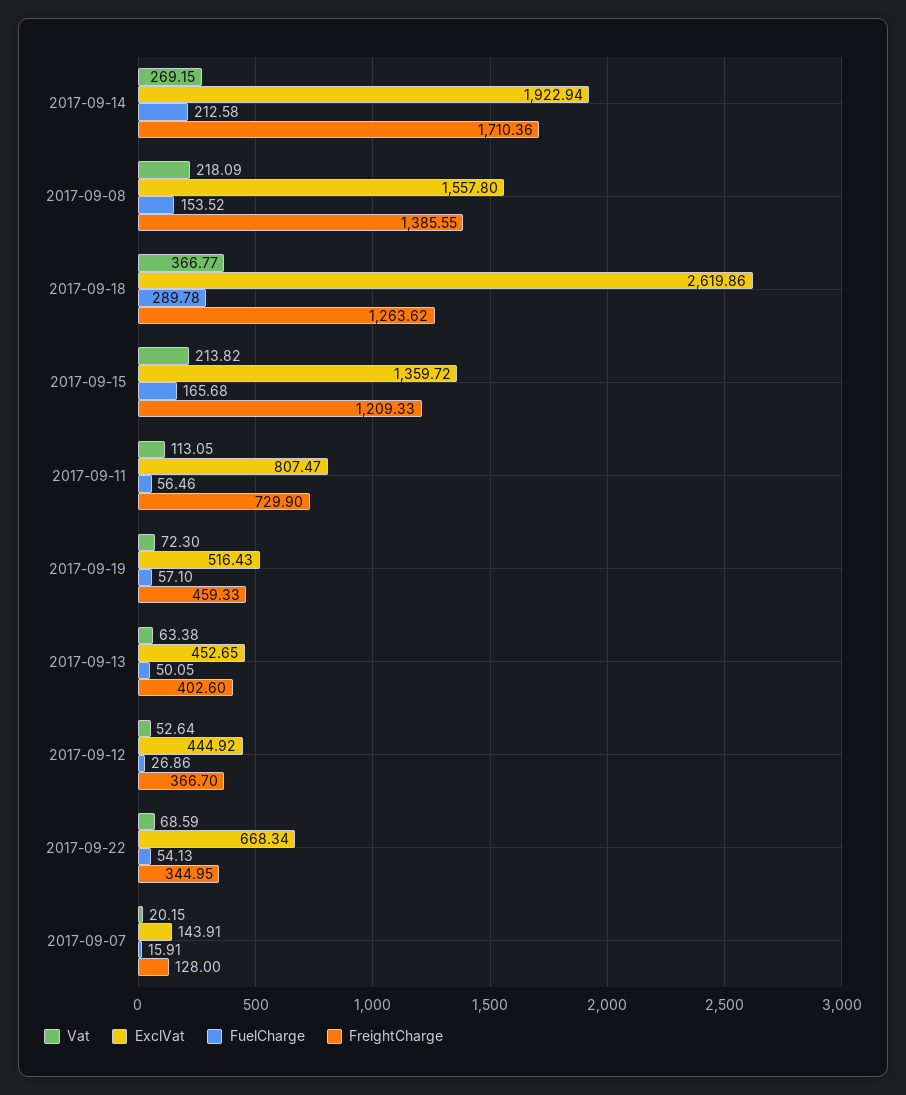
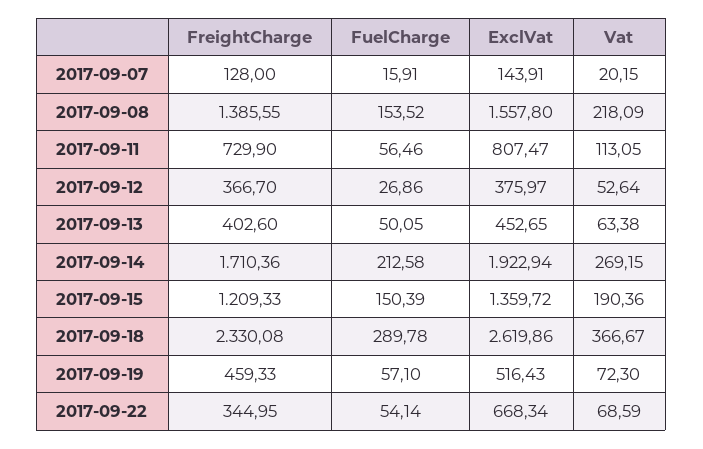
  {
    "Vat": {
      "2017-09-14": 269.15,
      "2017-09-08": 218.09,
-     "2017-09-18": 366.77,
+     "2017-09-18": 366.67,
-     "2017-09-15": 213.82,
+     "2017-09-15": 190.36,
      "2017-09-11": 113.05,
      "2017-09-19": 72.3,
      "2017-09-13": 63.38,
      "2017-09-12": 52.64,
      "2017-09-22": 68.59,
      "2017-09-07": 20.15
    },
    "ExclVat": {
      "2017-09-14": 1922.94,
      "2017-09-08": 1557.8,
      "2017-09-18": 2619.86,
      "2017-09-15": 1359.72,
      "2017-09-11": 807.47,
      "2017-09-19": 516.43,
      "2017-09-13": 452.65,
-     "2017-09-12": 444.92,
+     "2017-09-12": 375.97,
      "2017-09-22": 668.34,
      "2017-09-07": 143.91
    },
    "FuelCharge": {
      "2017-09-14": 212.58,
      "2017-09-08": 153.52,
      "2017-09-18": 289.78,
-     "2017-09-15": 165.68,
+     "2017-09-15": 150.39,
      "2017-09-11": 56.46,
      "2017-09-19": 57.1,
      "2017-09-13": 50.05,
      "2017-09-12": 26.86,
-     "2017-09-22": 54.13,
+     "2017-09-22": 54.14,
      "2017-09-07": 15.91
    },
    "FreightCharge": {
      "2017-09-14": 1710.36,
      "2017-09-08": 1385.55,
-     "2017-09-18": 1263.62,
+     "2017-09-18": 2330.08,
      "2017-09-15": 1209.33,
      "2017-09-11": 729.9,
      "2017-09-19": 459.33,
      "2017-09-13": 402.6,
      "2017-09-12": 366.7,
      "2017-09-22": 344.95,
      "2017-09-07": 128
    }
  }

